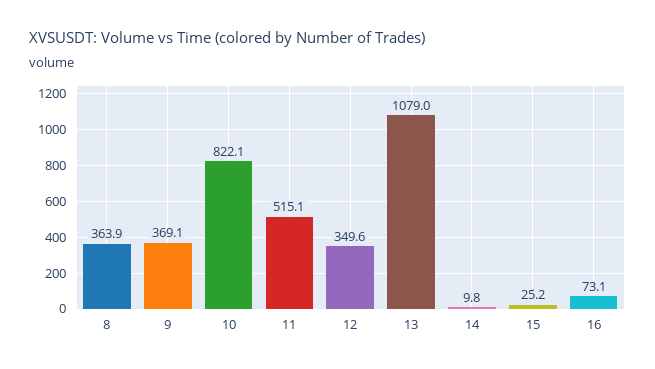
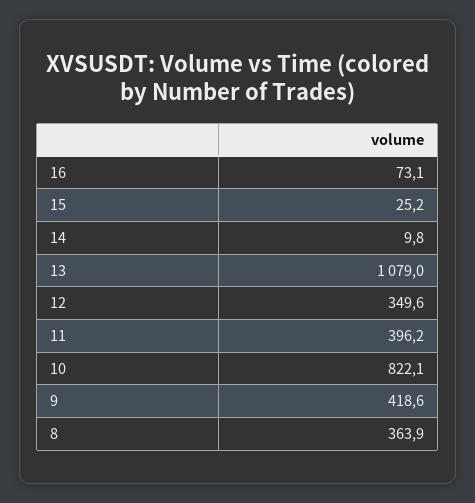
  {
    "8": 363.9,
-   "9": 369.1,
+   "9": 418.6,
    "10": 822.1,
-   "11": 515.1,
+   "11": 396.2,
    "12": 349.6,
    "13": 1079,
    "14": 9.8,
    "15": 25.2,
    "16": 73.1
  }

